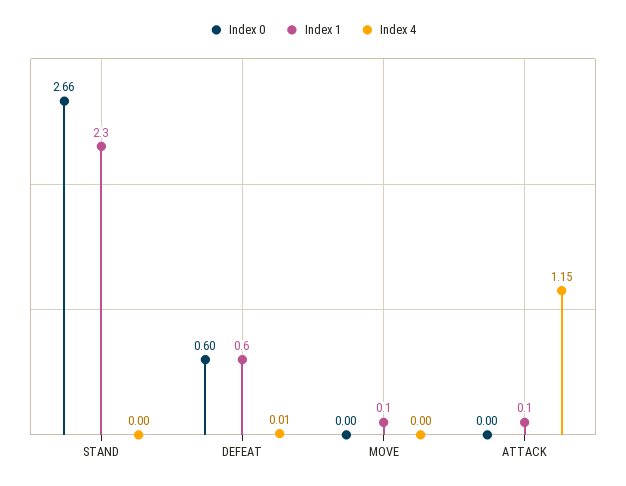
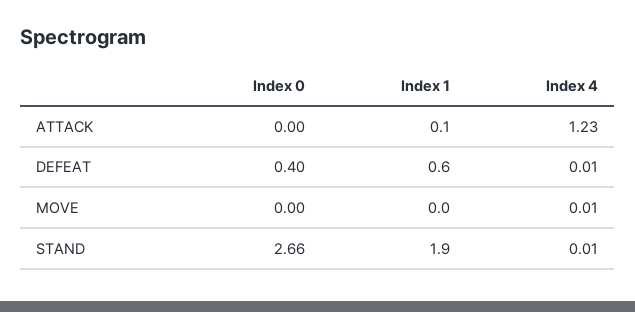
  {
    "Index 0": {
      "STAND": 2.66,
-     "DEFEAT": 0.6,
+     "DEFEAT": 0.4,
      "MOVE": 0,
      "ATTACK": 0
    },
    "Index 1": {
-     "STAND": 2.3,
+     "STAND": 1.9,
      "DEFEAT": 0.6,
-     "MOVE": 0.1,
+     "MOVE": 0,
      "ATTACK": 0.1
    },
    "Index 4": {
-     "STAND": 0,
+     "STAND": 0.01,
      "DEFEAT": 0.01,
-     "MOVE": 0,
+     "MOVE": 0.01,
-     "ATTACK": 1.15
+     "ATTACK": 1.23
    }
  }

